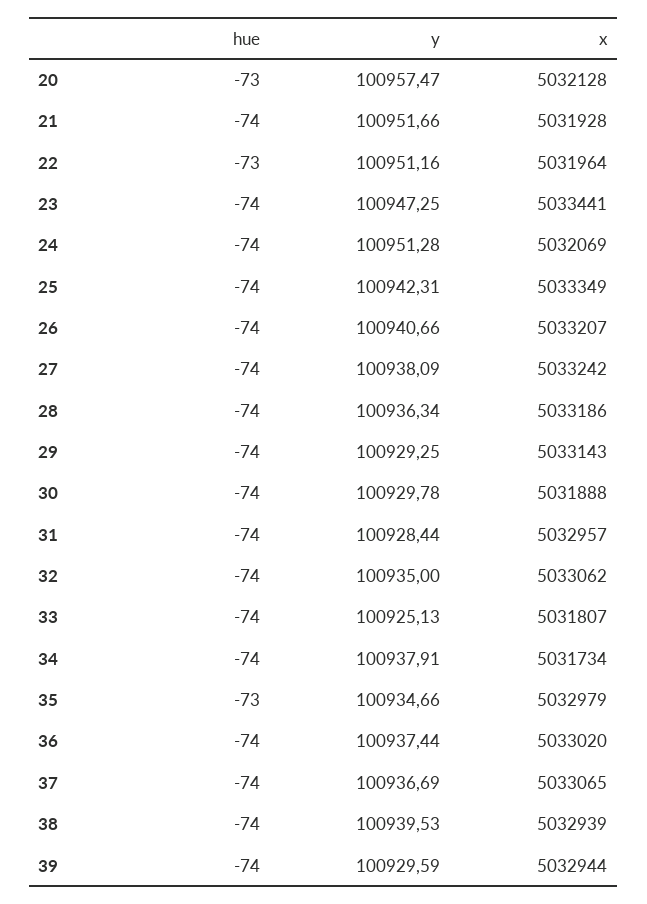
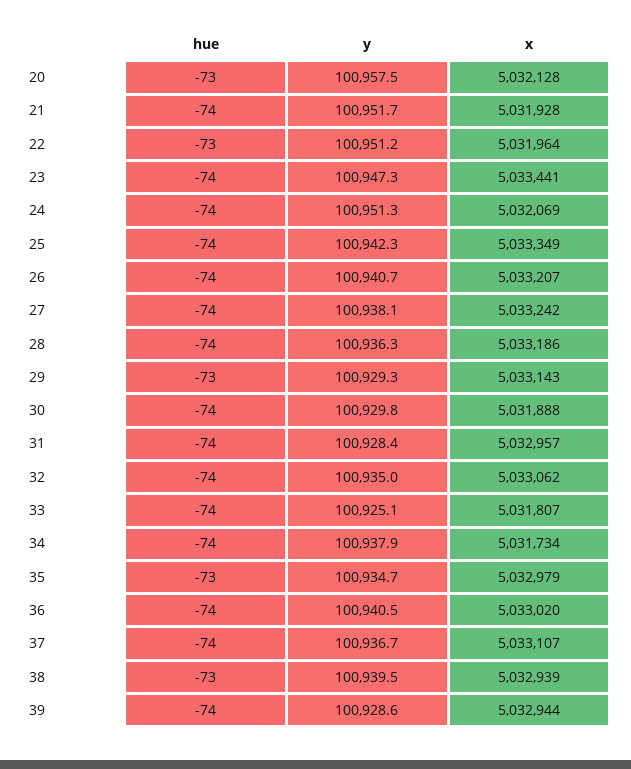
  {
    "hue": {
      "20": -73,
      "21": -74,
      "22": -73,
      "23": -74,
      "24": -74,
      "25": -74,
      "26": -74,
      "27": -74,
      "28": -74,
-     "29": -74,
+     "29": -73,
      "30": -74,
      "31": -74,
      "32": -74,
      "33": -74,
      "34": -74,
      "35": -73,
      "36": -74,
      "37": -74,
-     "38": -74,
+     "38": -73,
      "39": -74
    },
    "y": {
      "20": 100957.47,
      "21": 100951.66,
      "22": 100951.16,
      "23": 100947.25,
      "24": 100951.28,
      "25": 100942.31,
      "26": 100940.66,
      "27": 100938.09,
      "28": 100936.34,
      "29": 100929.25,
      "30": 100929.78,
      "31": 100928.44,
      "32": 100935,
      "33": 100925.13,
      "34": 100937.91,
      "35": 100934.66,
-     "36": 100937.44,
+     "36": 100940.5,
      "37": 100936.69,
      "38": 100939.53,
-     "39": 100929.59
+     "39": 100928.6
    },
    "x": {
      "20": 5032128,
      "21": 5031928,
      "22": 5031964,
      "23": 5033441,
      "24": 5032069,
      "25": 5033349,
      "26": 5033207,
      "27": 5033242,
      "28": 5033186,
      "29": 5033143,
      "30": 5031888,
      "31": 5032957,
      "32": 5033062,
      "33": 5031807,
      "34": 5031734,
      "35": 5032979,
      "36": 5033020,
-     "37": 5033065,
+     "37": 5033107,
      "38": 5032939,
      "39": 5032944
    }
  }

